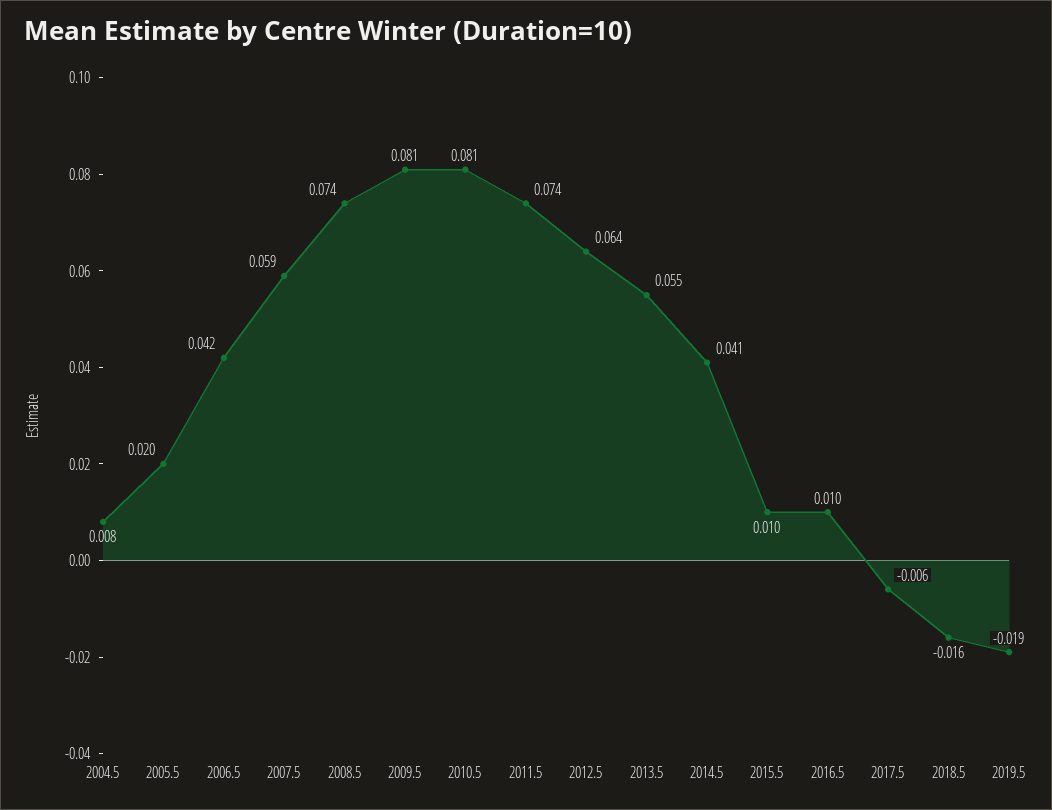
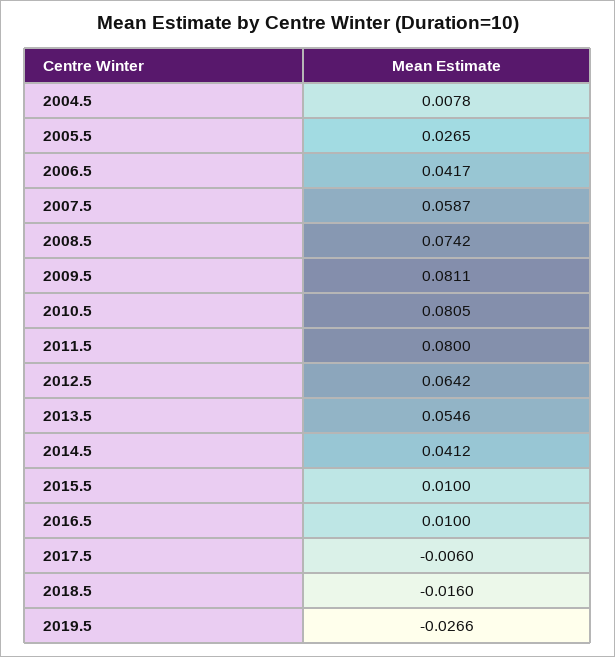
  {
    "2004.5": 0.0078,
-   "2005.5": 0.02,
+   "2005.5": 0.0265,
    "2006.5": 0.0417,
    "2007.5": 0.0587,
    "2008.5": 0.0742,
    "2009.5": 0.0811,
    "2010.5": 0.0805,
-   "2011.5": 0.074,
+   "2011.5": 0.08,
    "2012.5": 0.0642,
    "2013.5": 0.0546,
    "2014.5": 0.0412,
    "2015.5": 0.01,
    "2016.5": 0.01,
    "2017.5": -0.006,
    "2018.5": -0.016,
-   "2019.5": -0.019
+   "2019.5": -0.0266
  }

